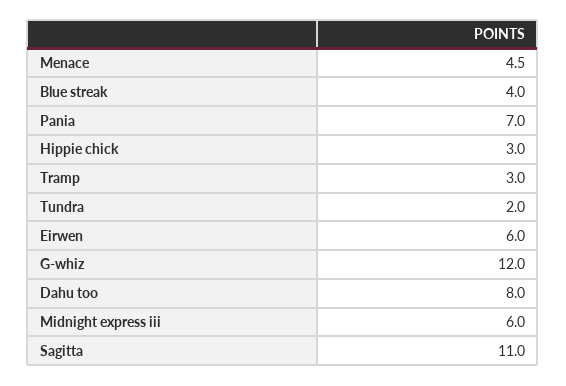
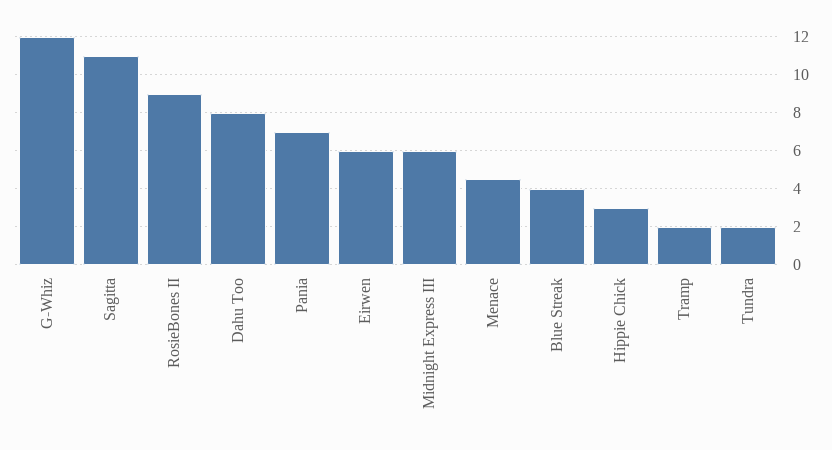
  {
    "Menace": 4.5,
    "Blue streak": 4,
    "Pania": 7,
    "Hippie chick": 3,
-   "Tramp": 3,
+   "Tramp": 2,
    "Tundra": 2,
    "Eirwen": 6,
    "G-whiz": 12,
    "Dahu too": 8,
    "Midnight express iii": 6,
-   "Sagitta": 11
+   "Sagitta": 11,
+   "RosieBones II": 9
  }

